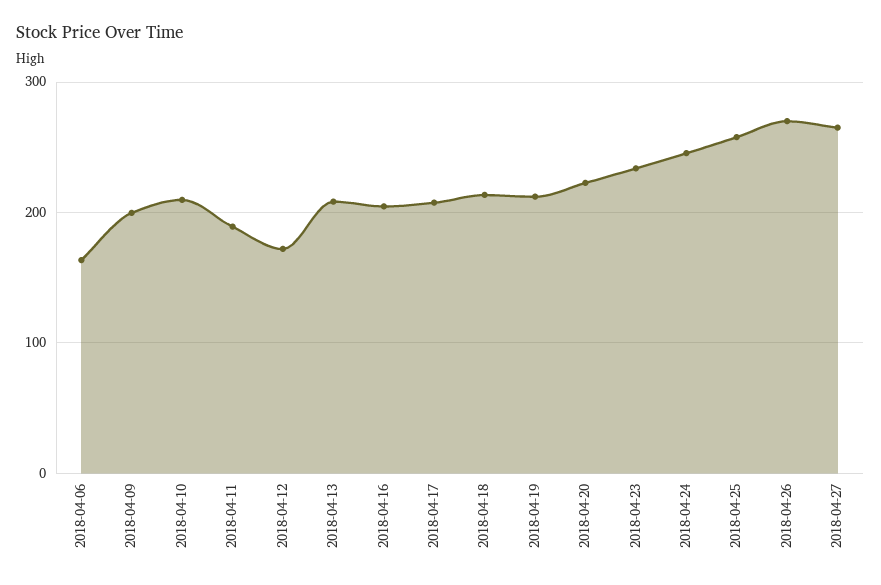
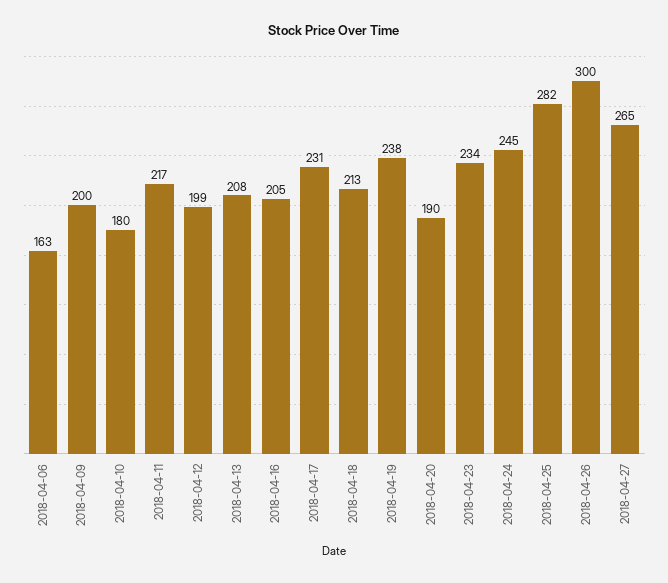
  {
    "2018-04-06": 163,
    "2018-04-09": 200,
-   "2018-04-10": 210,
+   "2018-04-10": 180,
-   "2018-04-11": 190,
+   "2018-04-11": 217,
-   "2018-04-12": 170,
+   "2018-04-12": 199,
    "2018-04-13": 208,
    "2018-04-16": 205,
-   "2018-04-17": 210,
+   "2018-04-17": 231,
    "2018-04-18": 213,
-   "2018-04-19": 210,
+   "2018-04-19": 238,
-   "2018-04-20": 220,
+   "2018-04-20": 190,
    "2018-04-23": 234,
    "2018-04-24": 245,
-   "2018-04-25": 260,
+   "2018-04-25": 282,
-   "2018-04-26": 270,
+   "2018-04-26": 300,
    "2018-04-27": 265
  }

